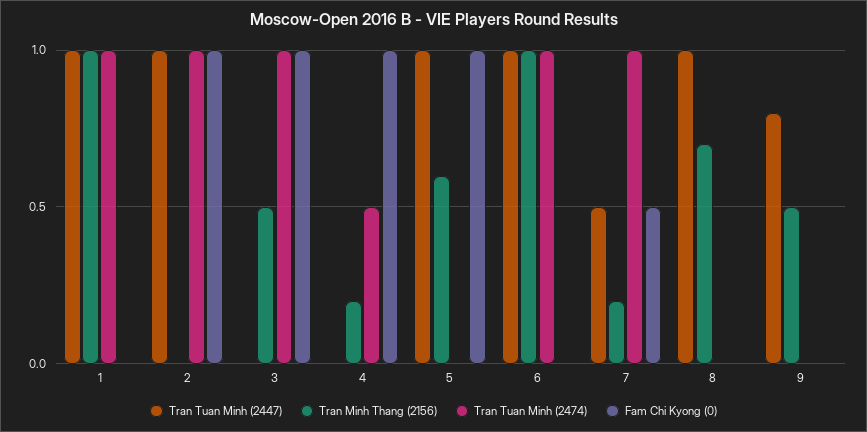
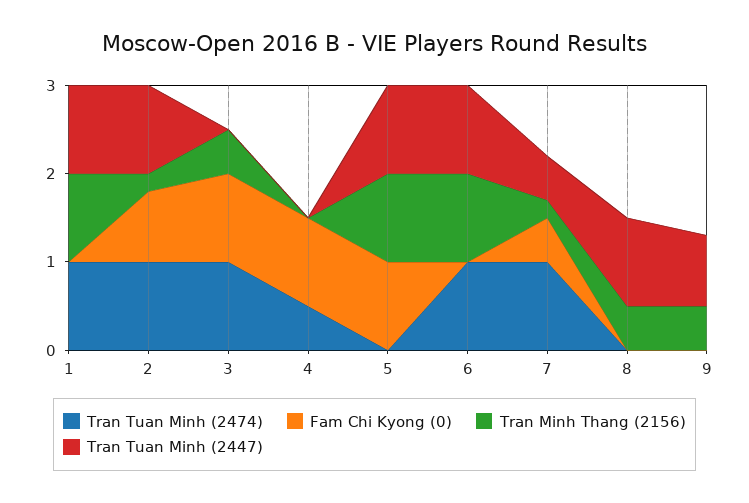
  {
    "Tran Tuan Minh (2447)": {
      "1": 1,
      "2": 1,
      "3": 0,
      "4": 0,
      "5": 1,
      "6": 1,
      "7": 0.5,
      "8": 1,
      "9": 0.8
    },
    "Tran Minh Thang (2156)": {
      "1": 1,
-     "2": 0,
+     "2": 0.2,
      "3": 0.5,
-     "4": 0.2,
+     "4": 0,
-     "5": 0.6,
+     "5": 1,
      "6": 1,
      "7": 0.2,
-     "8": 0.7,
+     "8": 0.5,
      "9": 0.5
    },
    "Tran Tuan Minh (2474)": {
      "1": 1,
      "2": 1,
      "3": 1,
      "4": 0.5,
      "5": 0,
      "6": 1,
      "7": 1,
      "8": 0,
      "9": 0
    },
    "Fam Chi Kyong (0)": {
      "1": 0,
-     "2": 1,
+     "2": 0.8,
      "3": 1,
      "4": 1,
      "5": 1,
      "6": 0,
      "7": 0.5,
      "8": 0,
      "9": 0
    }
  }

